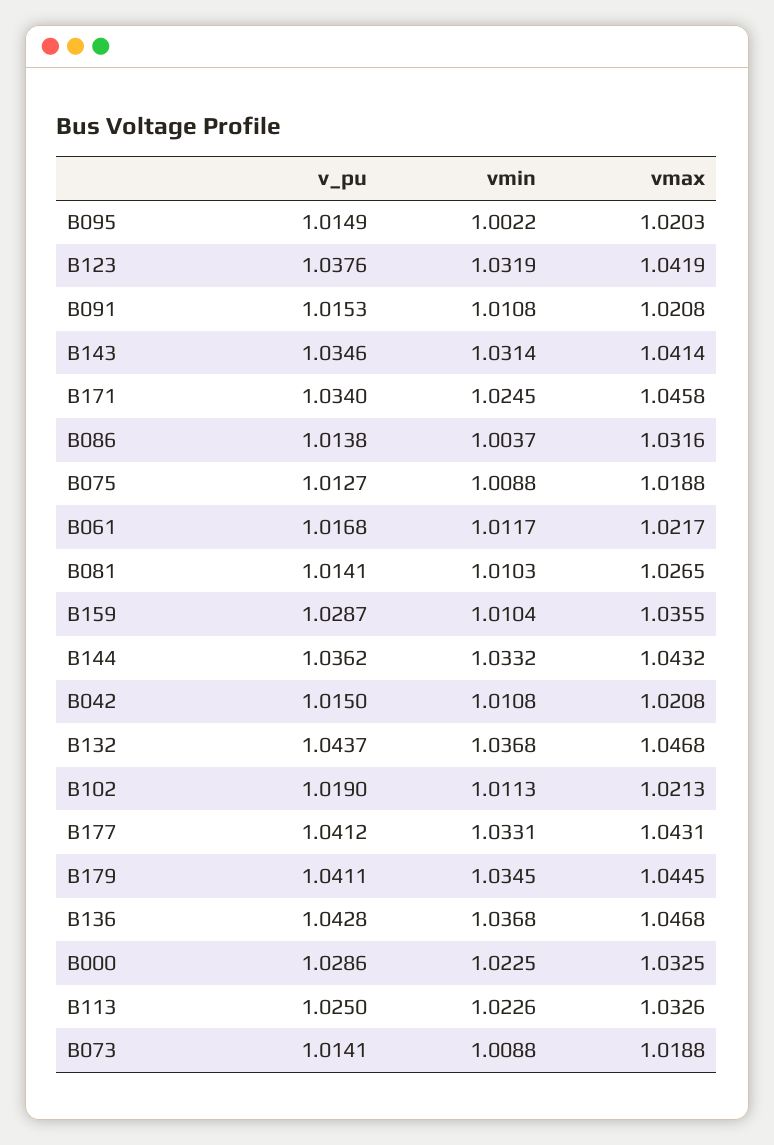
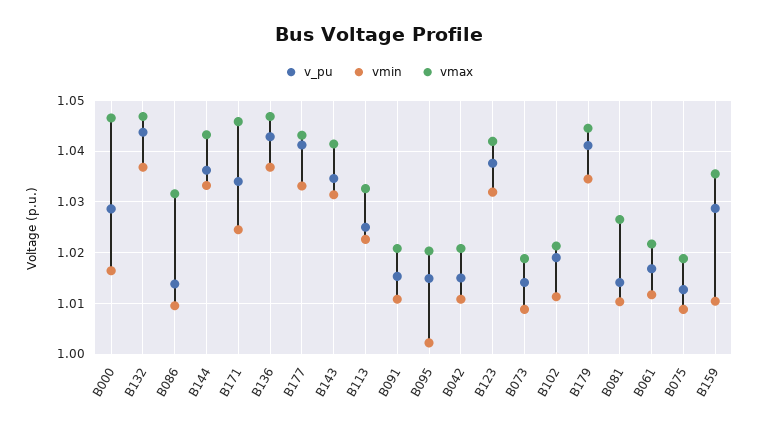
  {
    "v_pu": {
      "B095": 1.0149,
      "B123": 1.0376,
      "B091": 1.0153,
      "B143": 1.0346,
      "B171": 1.034,
      "B086": 1.0138,
      "B075": 1.0127,
      "B061": 1.0168,
      "B081": 1.0141,
      "B159": 1.0287,
      "B144": 1.0362,
      "B042": 1.015,
      "B132": 1.0437,
      "B102": 1.019,
      "B177": 1.0412,
      "B179": 1.0411,
      "B136": 1.0428,
      "B000": 1.0286,
      "B113": 1.025,
      "B073": 1.0141
    },
    "vmin": {
      "B095": 1.0022,
      "B123": 1.0319,
      "B091": 1.0108,
      "B143": 1.0314,
      "B171": 1.0245,
-     "B086": 1.0037,
+     "B086": 1.01,
      "B075": 1.0088,
      "B061": 1.0117,
      "B081": 1.0103,
      "B159": 1.0104,
      "B144": 1.0332,
      "B042": 1.0108,
      "B132": 1.0368,
      "B102": 1.0113,
      "B177": 1.0331,
      "B179": 1.0345,
      "B136": 1.0368,
-     "B000": 1.0225,
+     "B000": 1.016,
      "B113": 1.0226,
      "B073": 1.0088
    },
    "vmax": {
      "B095": 1.0203,
      "B123": 1.0419,
      "B091": 1.0208,
      "B143": 1.0414,
      "B171": 1.0458,
      "B086": 1.0316,
      "B075": 1.0188,
      "B061": 1.0217,
      "B081": 1.0265,
      "B159": 1.0355,
      "B144": 1.0432,
      "B042": 1.0208,
      "B132": 1.0468,
      "B102": 1.0213,
      "B177": 1.0431,
      "B179": 1.0445,
      "B136": 1.0468,
-     "B000": 1.0325,
+     "B000": 1.046,
      "B113": 1.0326,
      "B073": 1.0188
    }
  }

